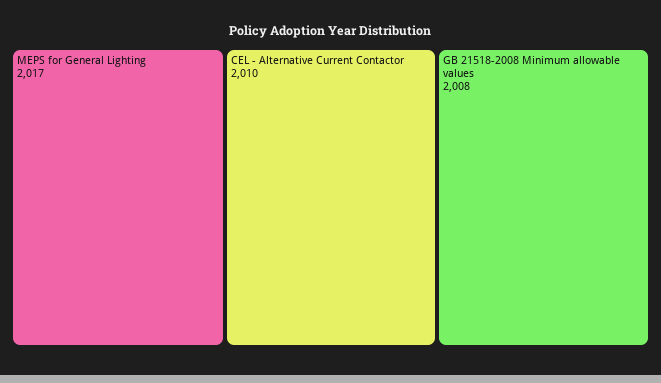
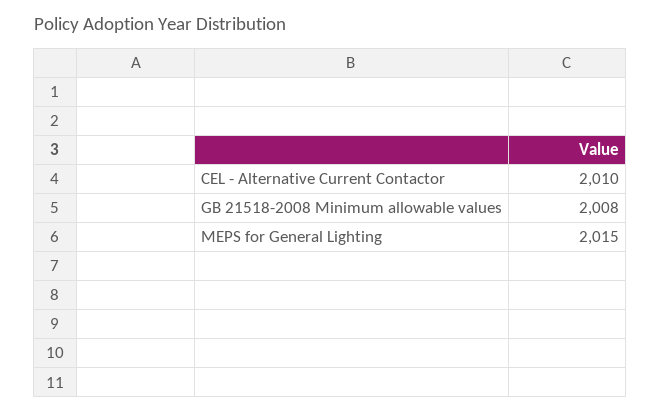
  {
-   "MEPS for General Lighting": 2017,
+   "MEPS for General Lighting": 2015,
    "CEL - Alternative Current Contactor": 2010,
    "GB 21518-2008 Minimum allowable values": 2008
  }

